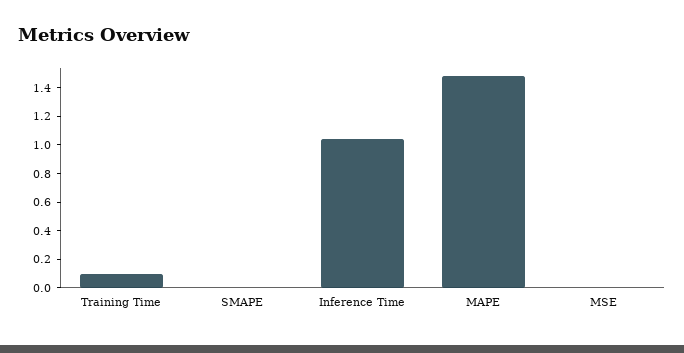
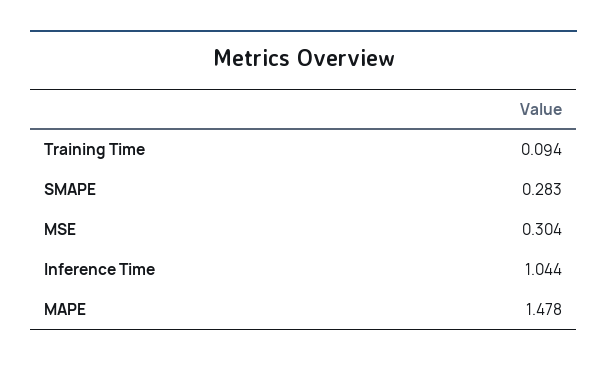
  {
    "Training Time": 0.094,
-   "SMAPE": 0,
+   "SMAPE": 0.283,
    "Inference Time": 1.044,
    "MAPE": 1.478,
-   "MSE": 0
+   "MSE": 0.304
  }

